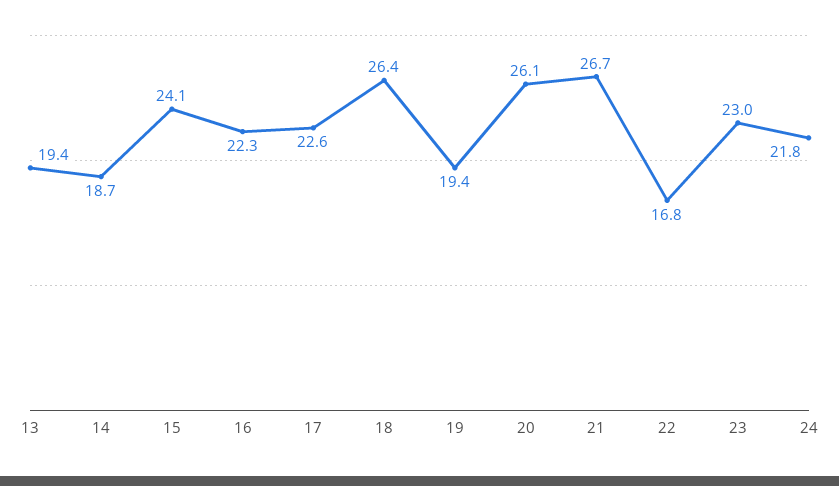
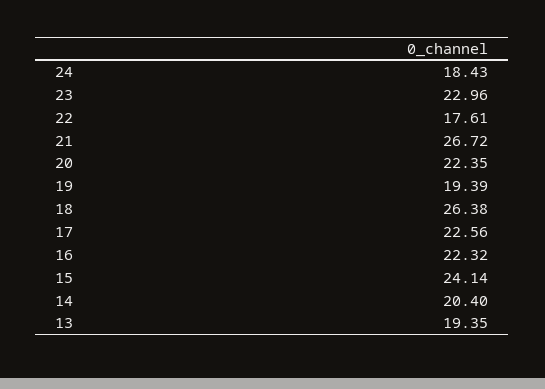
  {
    "13": 19.35,
-   "14": 18.7,
+   "14": 20.4,
    "15": 24.14,
    "16": 22.32,
    "17": 22.56,
    "18": 26.38,
    "19": 19.39,
-   "20": 26.1,
+   "20": 22.35,
    "21": 26.72,
-   "22": 16.8,
+   "22": 17.61,
    "23": 22.96,
-   "24": 21.8
+   "24": 18.43
  }

